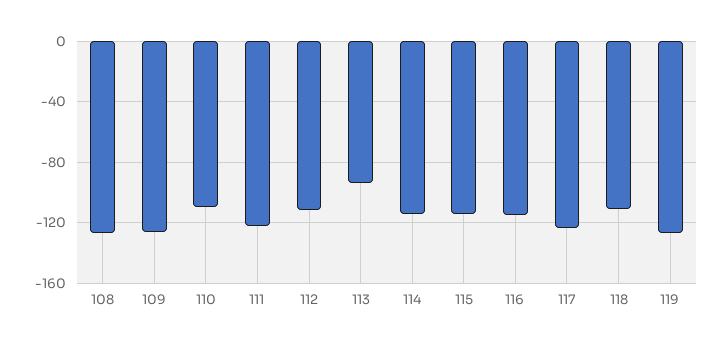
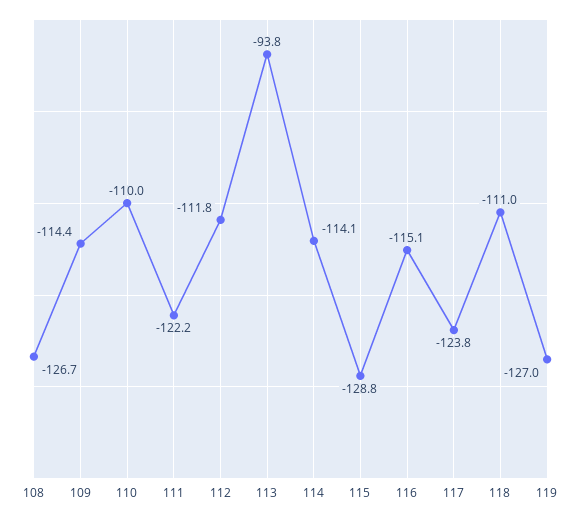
  {
    "108": -126.7,
-   "109": -125,
+   "109": -114.4,
    "110": -110,
    "111": -122.2,
    "112": -111.8,
    "113": -93.8,
    "114": -114.1,
-   "115": -115,
+   "115": -128.8,
    "116": -115.1,
    "117": -123.8,
    "118": -111,
    "119": -127
  }

